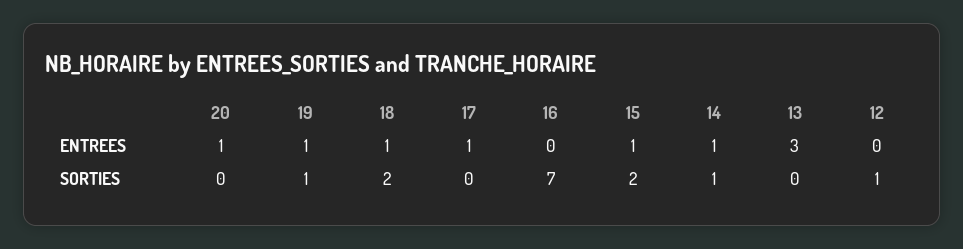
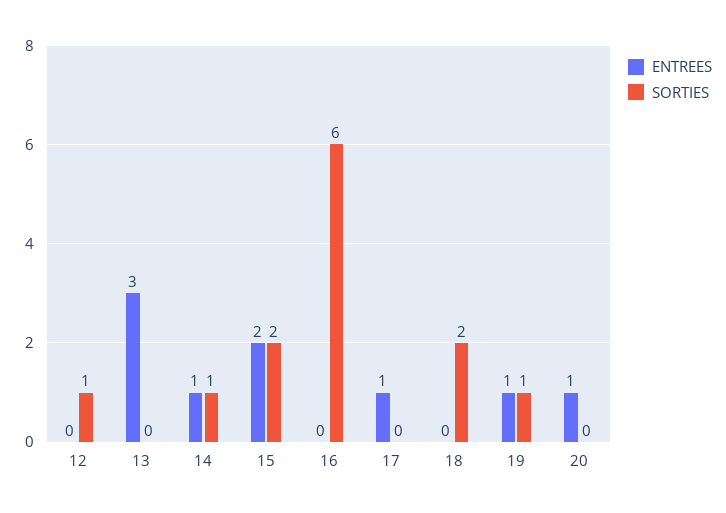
  {
    "ENTREES": {
      "20": 1,
      "19": 1,
-     "18": 1,
+     "18": 0,
      "17": 1,
      "16": 0,
-     "15": 1,
+     "15": 2,
      "14": 1,
      "13": 3,
      "12": 0
    },
    "SORTIES": {
      "20": 0,
      "19": 1,
      "18": 2,
      "17": 0,
-     "16": 7,
+     "16": 6,
      "15": 2,
      "14": 1,
      "13": 0,
      "12": 1
    }
  }

